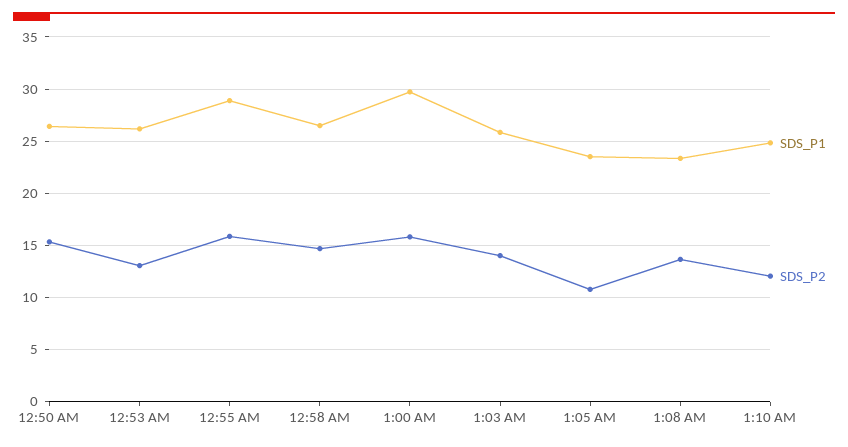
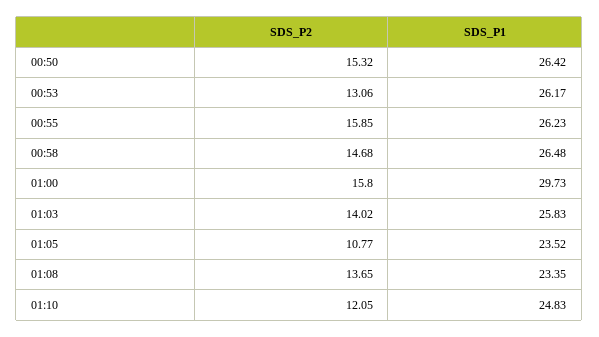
  {
    "SDS_P1": {
      "12:50 AM": 26.42,
      "12:53 AM": 26.17,
-     "12:55 AM": 29,
+     "12:55 AM": 26.23,
      "12:58 AM": 26.48,
      "1:00 AM": 29.73,
      "1:03 AM": 25.83,
      "1:05 AM": 23.52,
      "1:08 AM": 23.35,
      "1:10 AM": 24.83
    },
    "SDS_P2": {
      "12:50 AM": 15.32,
      "12:53 AM": 13.06,
      "12:55 AM": 15.85,
      "12:58 AM": 14.68,
      "1:00 AM": 15.8,
      "1:03 AM": 14.02,
      "1:05 AM": 10.77,
      "1:08 AM": 13.65,
      "1:10 AM": 12.05
    }
  }

